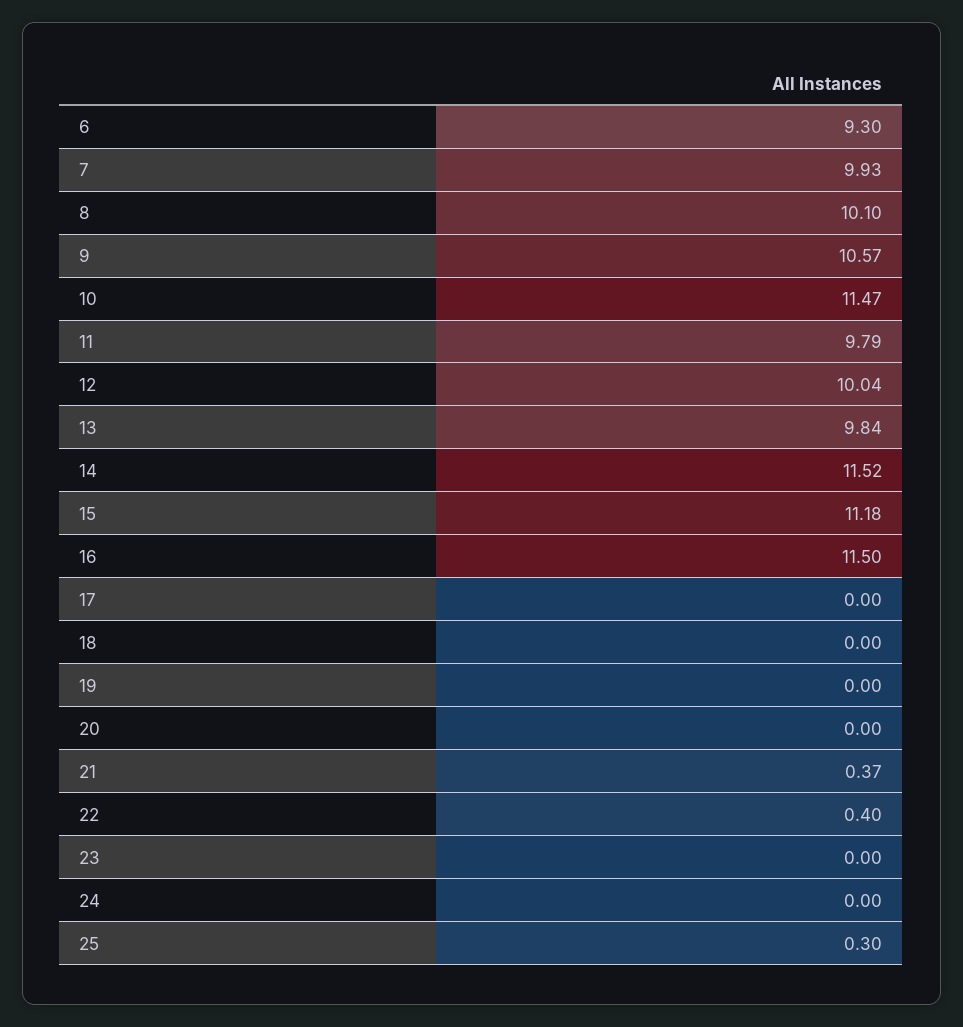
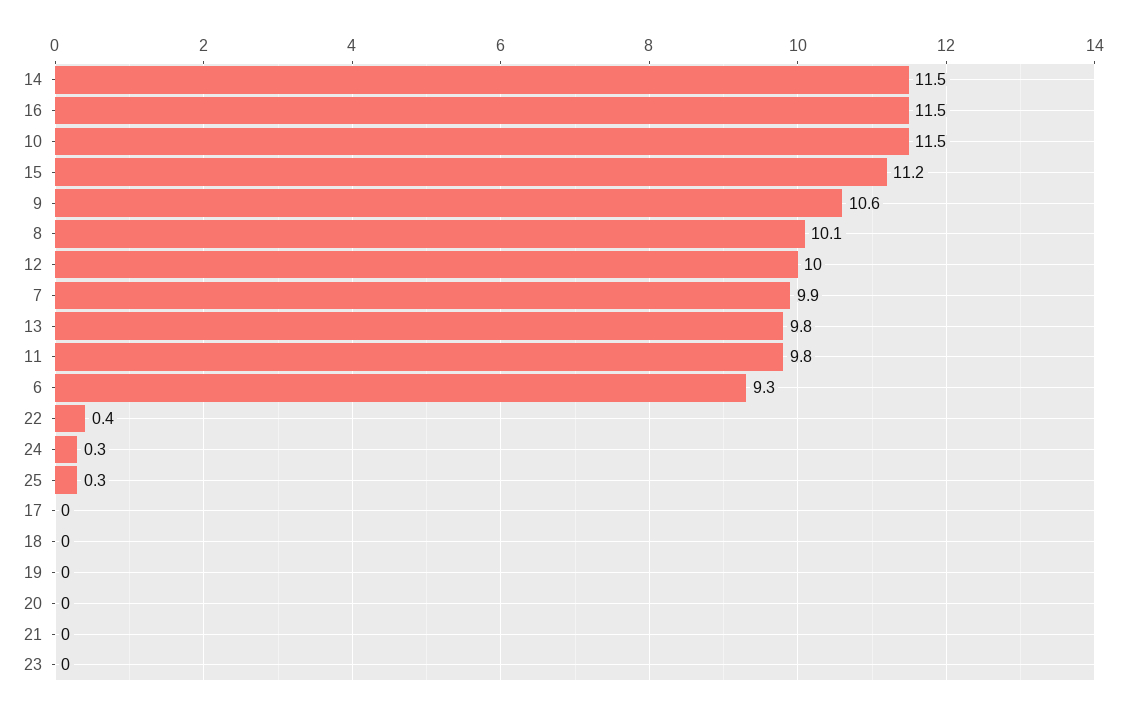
  {
    "6": 9.3,
    "7": 9.93,
    "8": 10.1,
    "9": 10.57,
    "10": 11.47,
    "11": 9.79,
    "12": 10.04,
    "13": 9.84,
    "14": 11.52,
    "15": 11.18,
    "16": 11.5,
    "17": 0,
    "18": 0,
    "19": 0,
    "20": 0,
-   "21": 0.37,
+   "21": 0,
    "22": 0.4,
    "23": 0,
-   "24": 0,
+   "24": 0.3,
    "25": 0.3
  }

